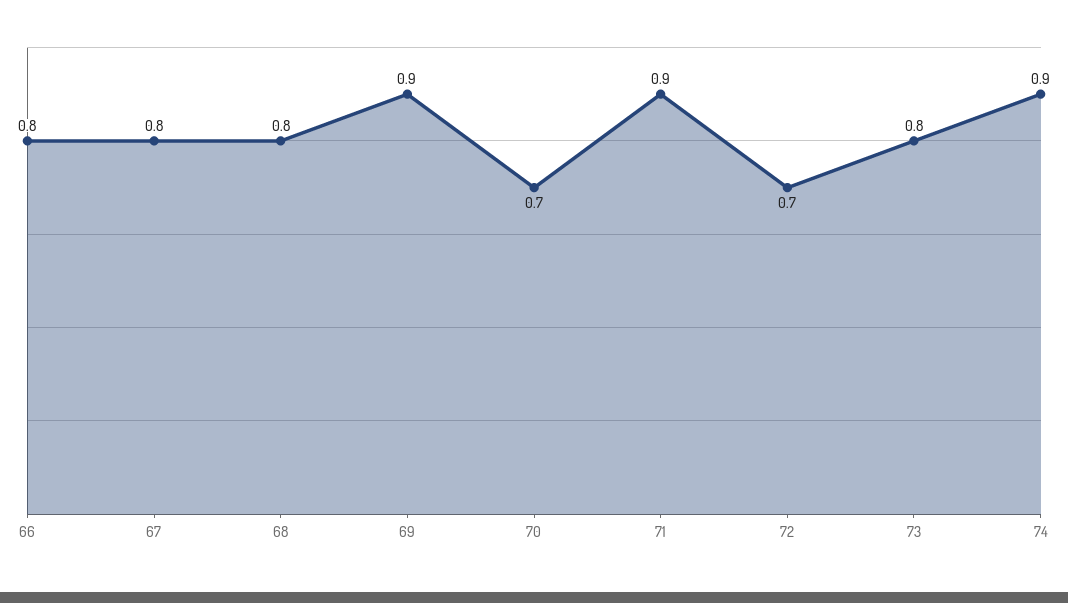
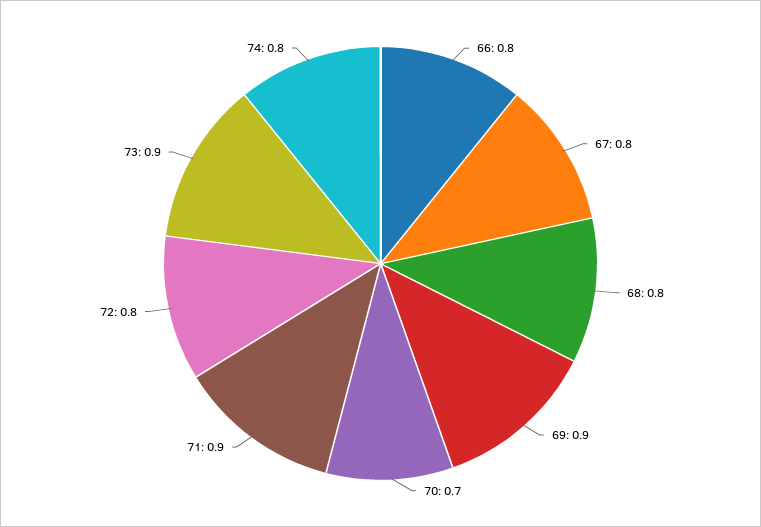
  {
    "66": 0.8,
    "67": 0.8,
    "68": 0.8,
    "69": 0.9,
    "70": 0.7,
    "71": 0.9,
-   "72": 0.7,
+   "72": 0.8,
-   "73": 0.8,
+   "73": 0.9,
-   "74": 0.9
+   "74": 0.8
  }

